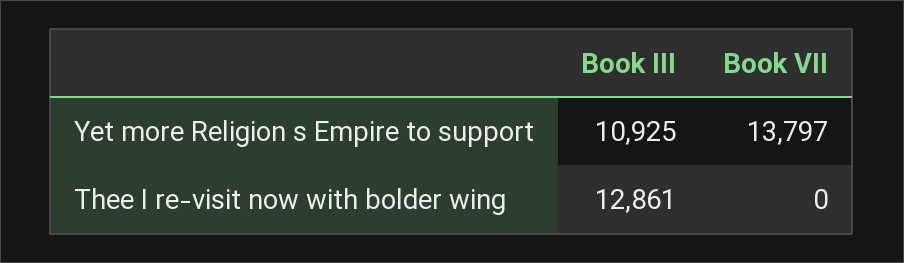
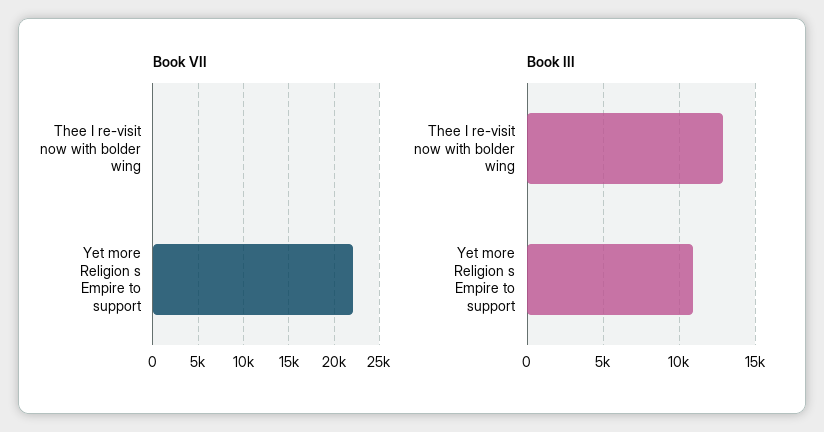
  {
    "Book III": {
      "Yet more Religion s Empire to support": 10925,
      "Thee I re-visit now with bolder wing": 12861
    },
    "Book VII": {
-     "Yet more Religion s Empire to support": 13797,
+     "Yet more Religion s Empire to support": 22000,
      "Thee I re-visit now with bolder wing": 0
    }
  }

